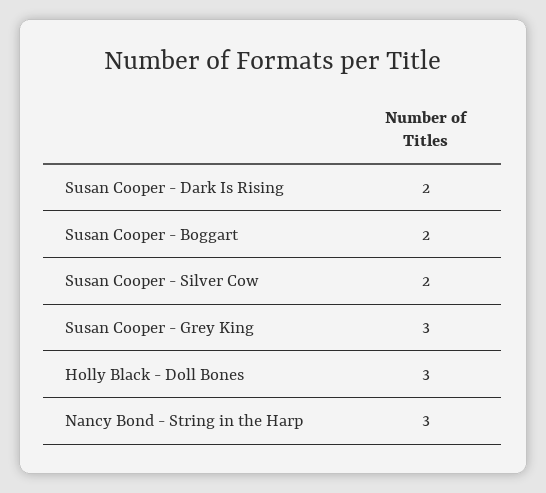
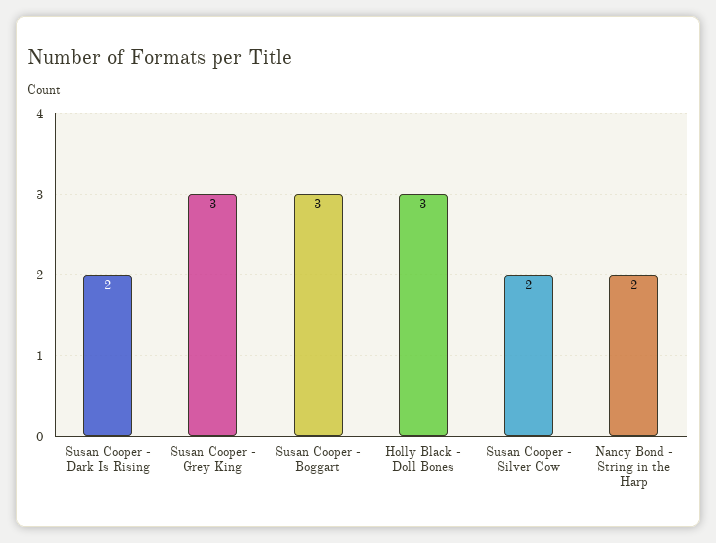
  {
    "Susan Cooper - Dark Is Rising": 2,
-   "Susan Cooper - Boggart": 2,
+   "Susan Cooper - Boggart": 3,
    "Susan Cooper - Silver Cow": 2,
    "Susan Cooper - Grey King": 3,
    "Holly Black - Doll Bones": 3,
-   "Nancy Bond - String in the Harp": 3
+   "Nancy Bond - String in the Harp": 2
  }

